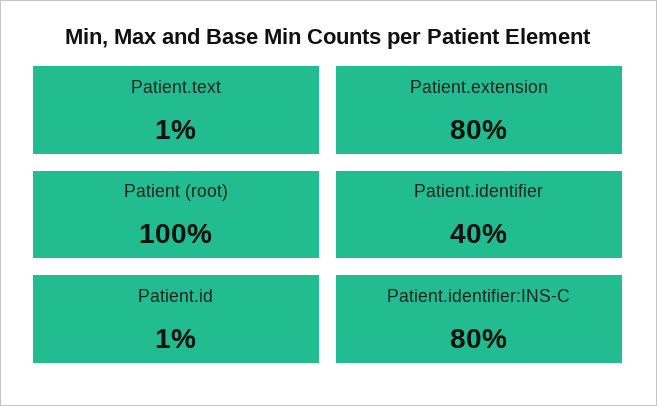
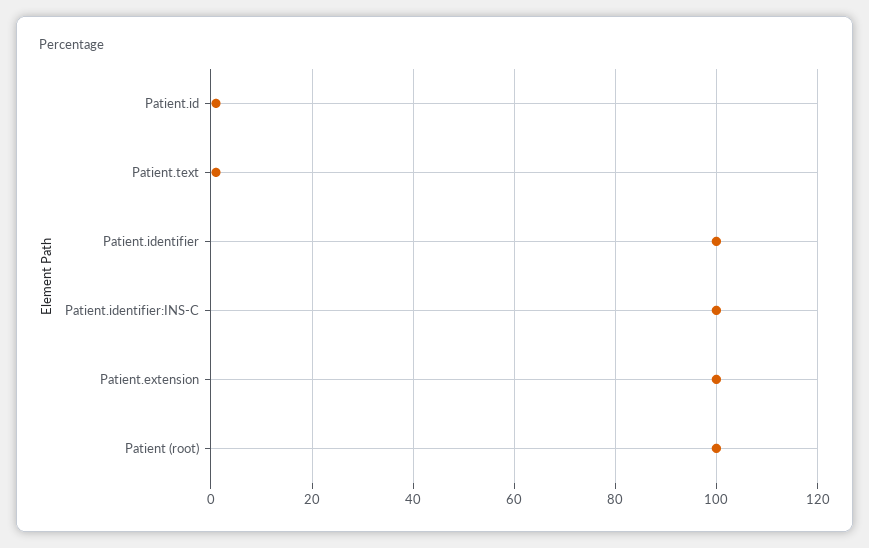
  {
    "Patient.text": 1,
-   "Patient.extension": 80,
+   "Patient.extension": 100,
    "Patient (root)": 100,
-   "Patient.identifier": 40,
+   "Patient.identifier": 100,
    "Patient.id": 1,
-   "Patient.identifier:INS-C": 80
+   "Patient.identifier:INS-C": 100
  }

